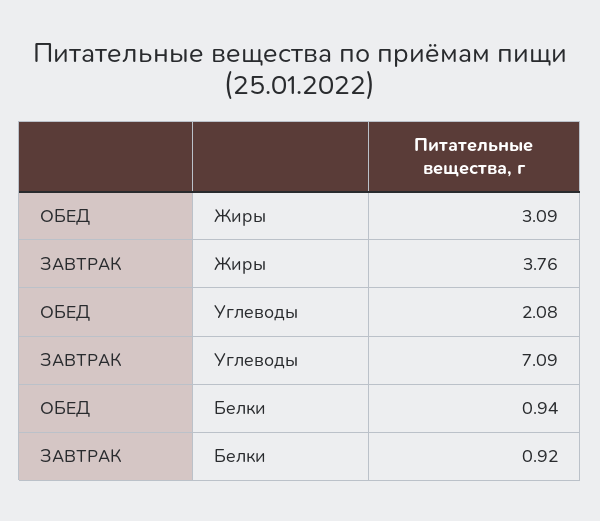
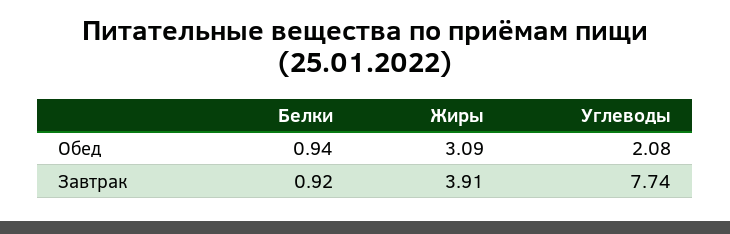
  {
    "ОБЕД": {
      "Жиры": 3.09,
      "Углеводы": 2.08,
      "Белки": 0.94
    },
    "ЗАВТРАК": {
-     "Жиры": 3.76,
+     "Жиры": 3.91,
-     "Углеводы": 7.09,
+     "Углеводы": 7.74,
      "Белки": 0.92
    }
  }

